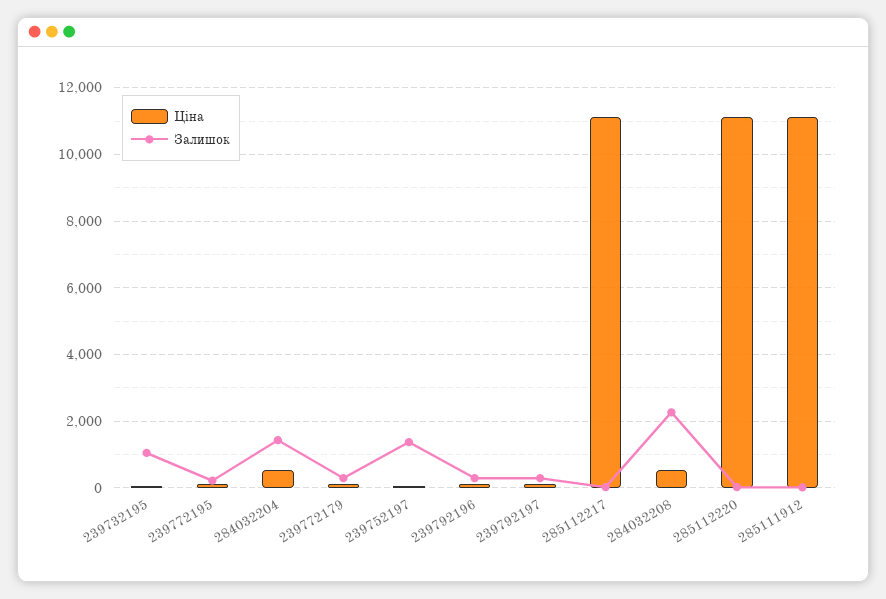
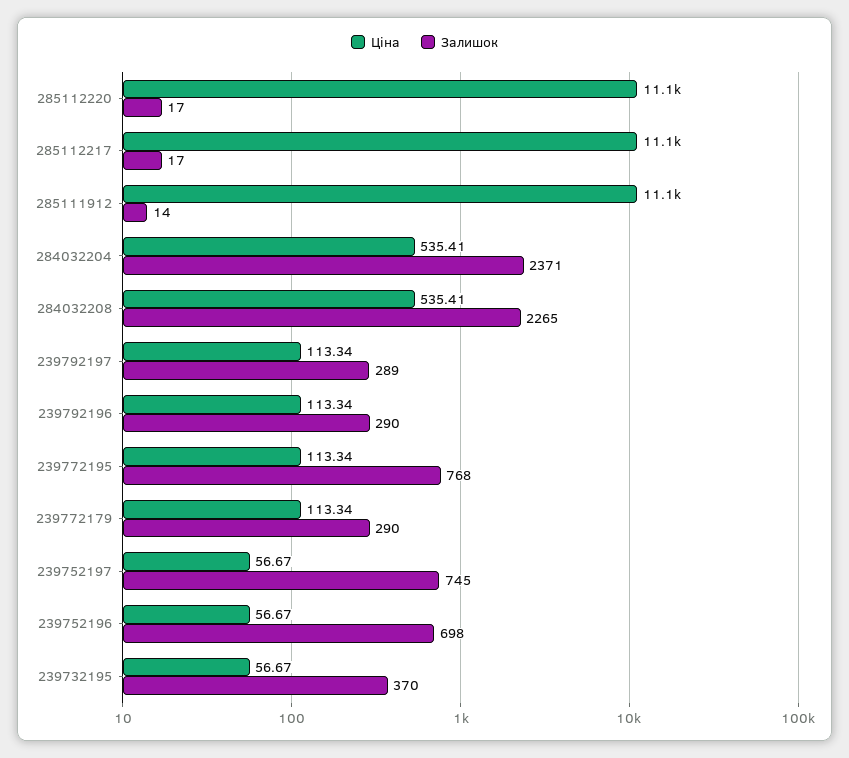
  {
    "Ціна": {
      "239732195": 56.67,
      "239772195": 113.34,
      "284032204": 535.41,
      "239772179": 113.34,
      "239752197": 56.67,
      "239792196": 113.34,
      "239792197": 113.34,
      "285112217": 11100,
      "284032208": 535.41,
      "285112220": 11100,
-     "285111912": 11100
+     "285111912": 11100,
+     "239752196": 56.67
    },
    "Залишок": {
-     "239732195": 1000,
+     "239732195": 370,
-     "239772195": 200,
+     "239772195": 768,
-     "284032204": 1400,
+     "284032204": 2371,
      "239772179": 290,
-     "239752197": 1400,
+     "239752197": 745,
      "239792196": 290,
      "239792197": 289,
      "285112217": 17,
      "284032208": 2265,
      "285112220": 17,
-     "285111912": 14
+     "285111912": 14,
+     "239752196": 698
    }
  }

